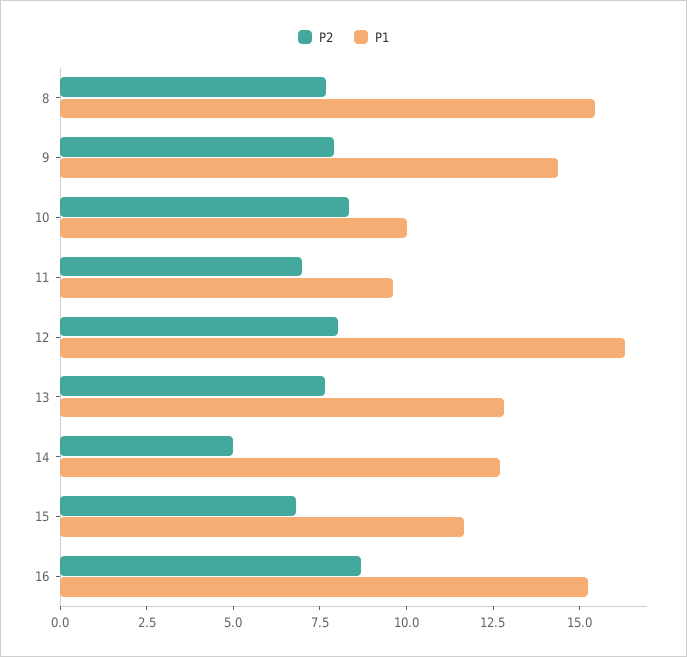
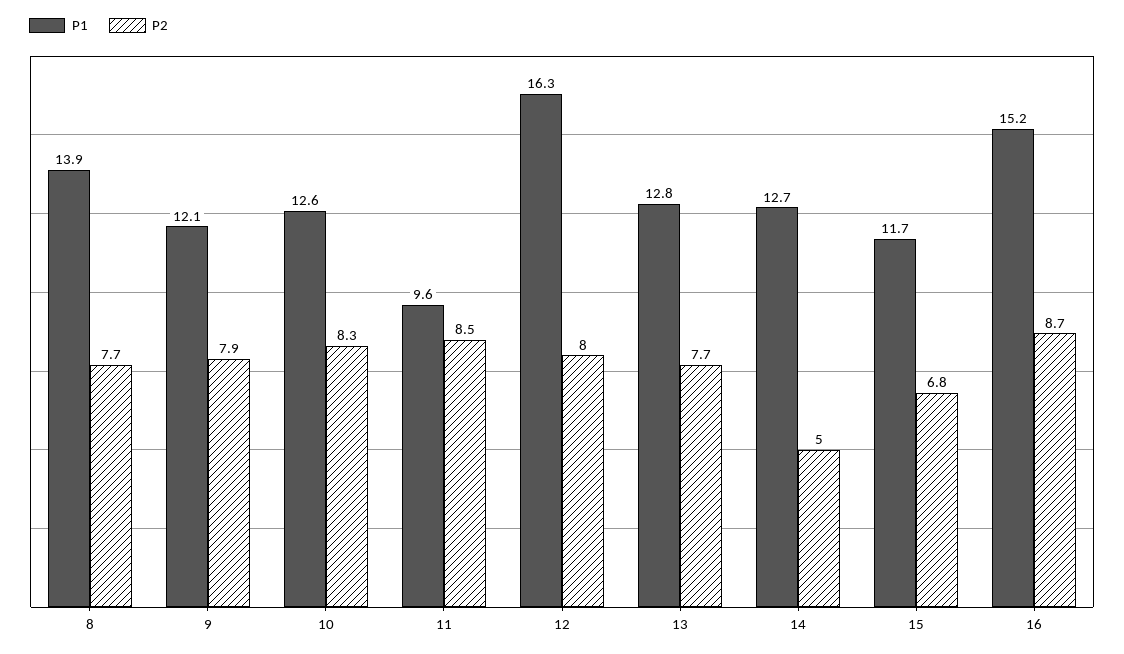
  {
    "P2": {
      "8": 7.7,
      "9": 7.9,
      "10": 8.3,
-     "11": 7,
+     "11": 8.5,
      "12": 8,
      "13": 7.7,
      "14": 5,
      "15": 6.8,
      "16": 8.7
    },
    "P1": {
-     "8": 15.5,
+     "8": 13.9,
-     "9": 14.5,
+     "9": 12.1,
-     "10": 10,
+     "10": 12.6,
      "11": 9.6,
      "12": 16.3,
      "13": 12.8,
      "14": 12.7,
      "15": 11.7,
      "16": 15.2
    }
  }

